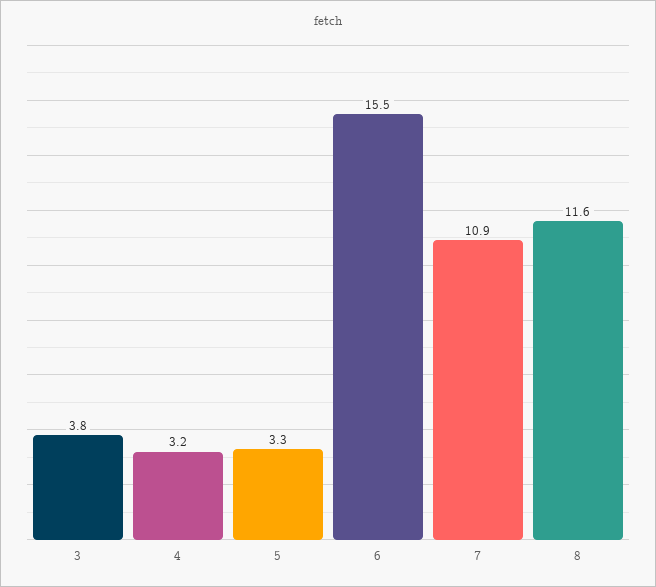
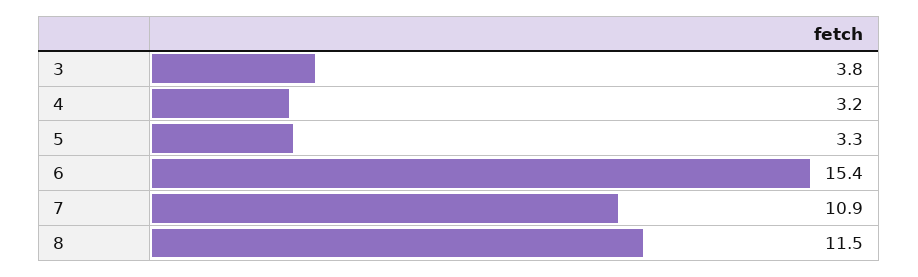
  {
    "3": 3.8,
    "4": 3.2,
    "5": 3.3,
-   "6": 15.5,
+   "6": 15.4,
    "7": 10.9,
-   "8": 11.6
+   "8": 11.5
  }

